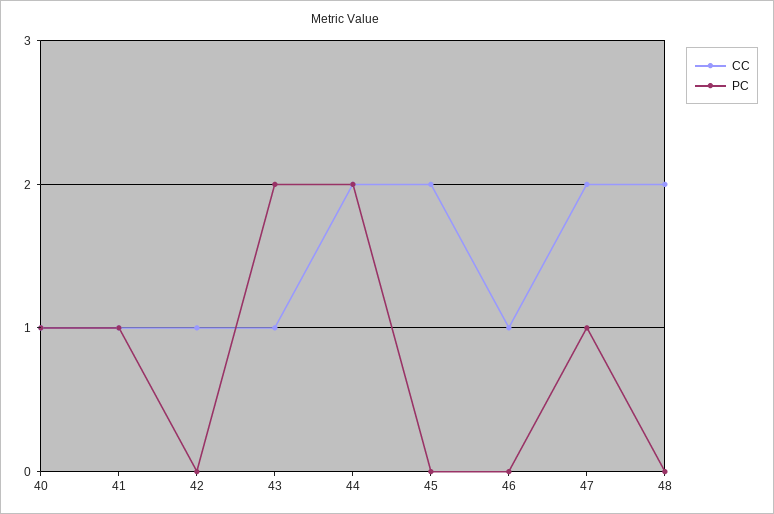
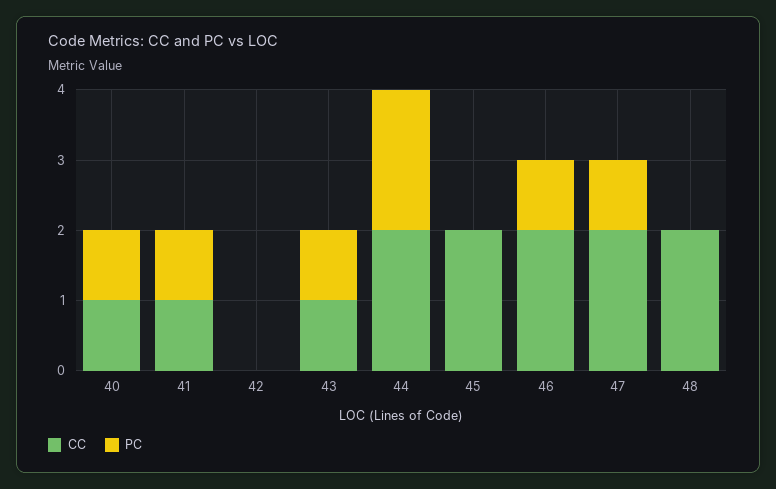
  {
    "CC": {
      "40": 1,
      "41": 1,
-     "42": 1,
+     "42": 0,
      "43": 1,
      "44": 2,
      "45": 2,
-     "46": 1,
+     "46": 2,
      "47": 2,
      "48": 2
    },
    "PC": {
      "40": 1,
      "41": 1,
      "42": 0,
-     "43": 2,
+     "43": 1,
      "44": 2,
      "45": 0,
-     "46": 0,
+     "46": 1,
      "47": 1,
      "48": 0
    }
  }

